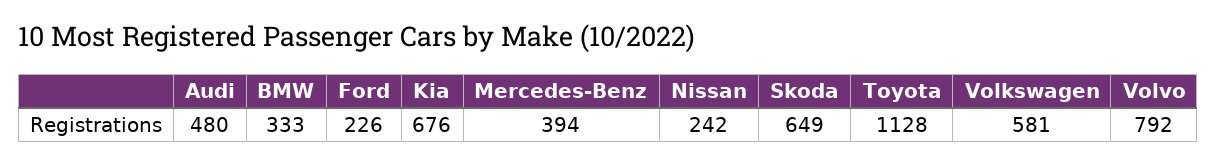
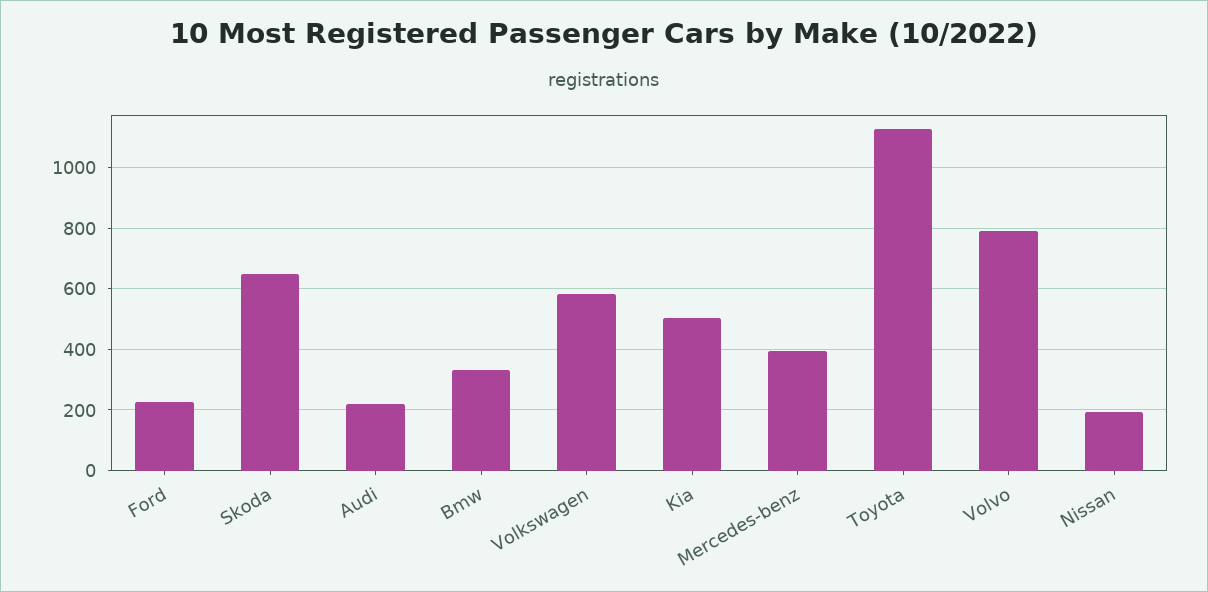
  {
-   "Audi": 480,
+   "Audi": 220,
    "BMW": 333,
    "Ford": 226,
-   "Kia": 676,
+   "Kia": 500,
    "Mercedes-Benz": 394,
-   "Nissan": 242,
+   "Nissan": 200,
    "Skoda": 649,
    "Toyota": 1128,
    "Volkswagen": 581,
    "Volvo": 792
  }

